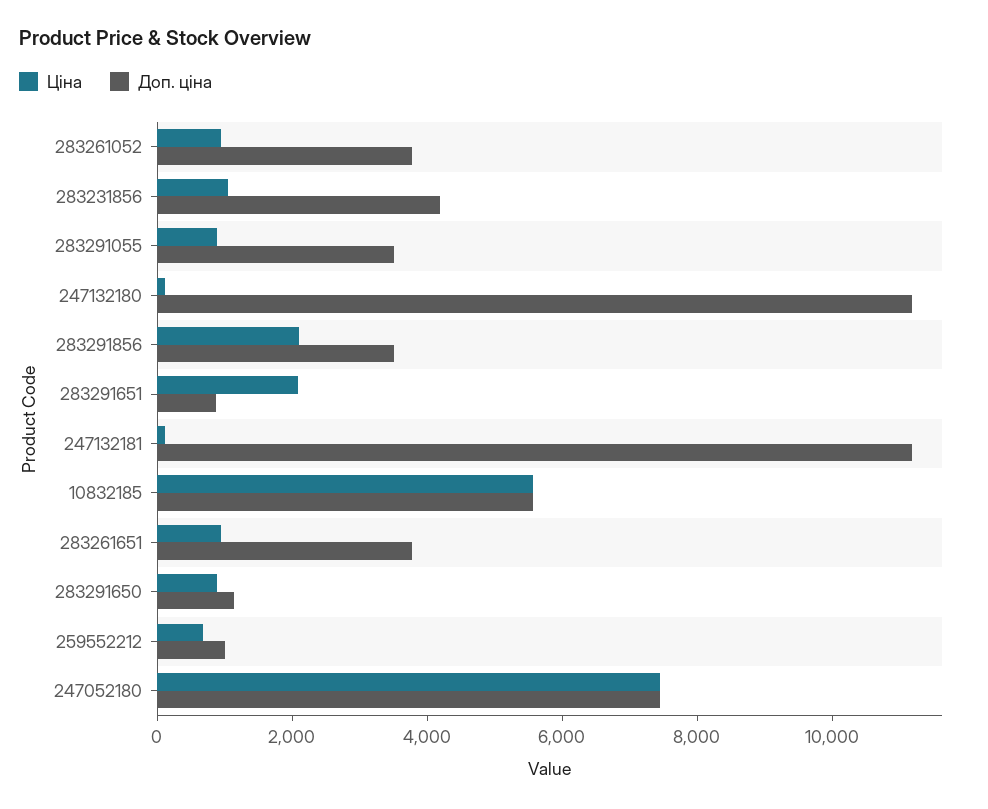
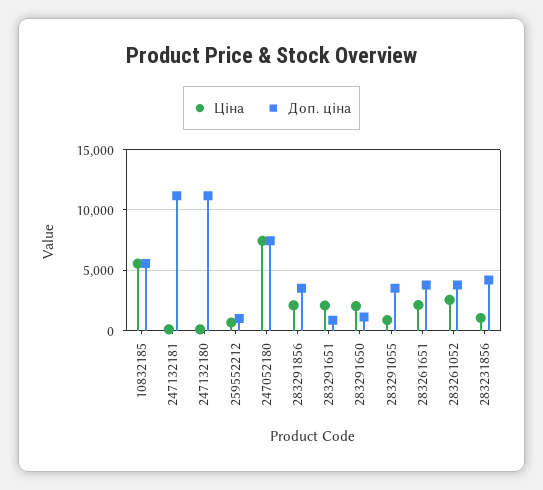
  {
    "Ціна": {
-     "283261052": 1000,
+     "283261052": 2500,
      "283231856": 1000,
      "283291055": 1000,
      "247132180": 0,
      "283291856": 2000,
      "283291651": 2000,
      "247132181": 0,
      "10832185": 5500,
-     "283261651": 1000,
+     "283261651": 2000,
-     "283291650": 1000,
+     "283291650": 2000,
      "259552212": 500,
      "247052180": 7500
    },
    "Доп. ціна": {
      "283261052": 4000,
      "283231856": 4000,
      "283291055": 3500,
      "247132180": 11000,
      "283291856": 3500,
      "283291651": 1000,
      "247132181": 11000,
      "10832185": 5500,
      "283261651": 4000,
      "283291650": 1000,
      "259552212": 1000,
      "247052180": 7500
    }
  }

